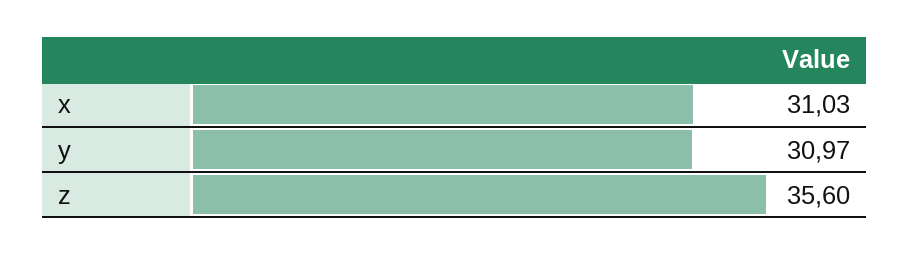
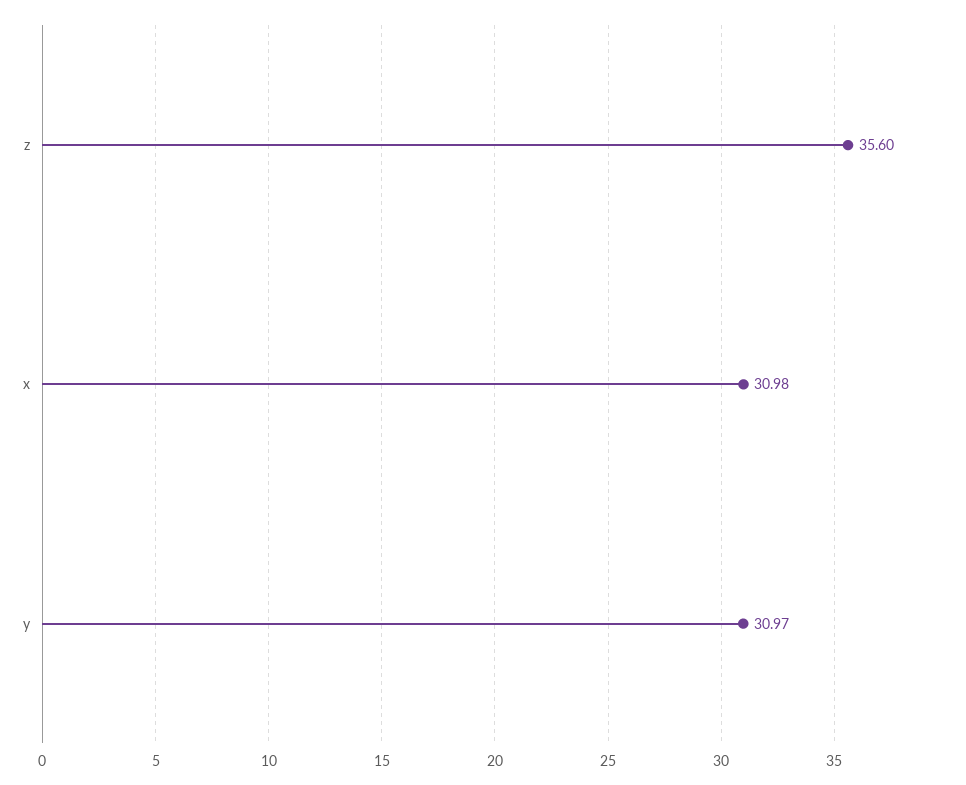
  {
-   "x": 31.03,
+   "x": 30.98,
    "y": 30.97,
    "z": 35.6
  }

